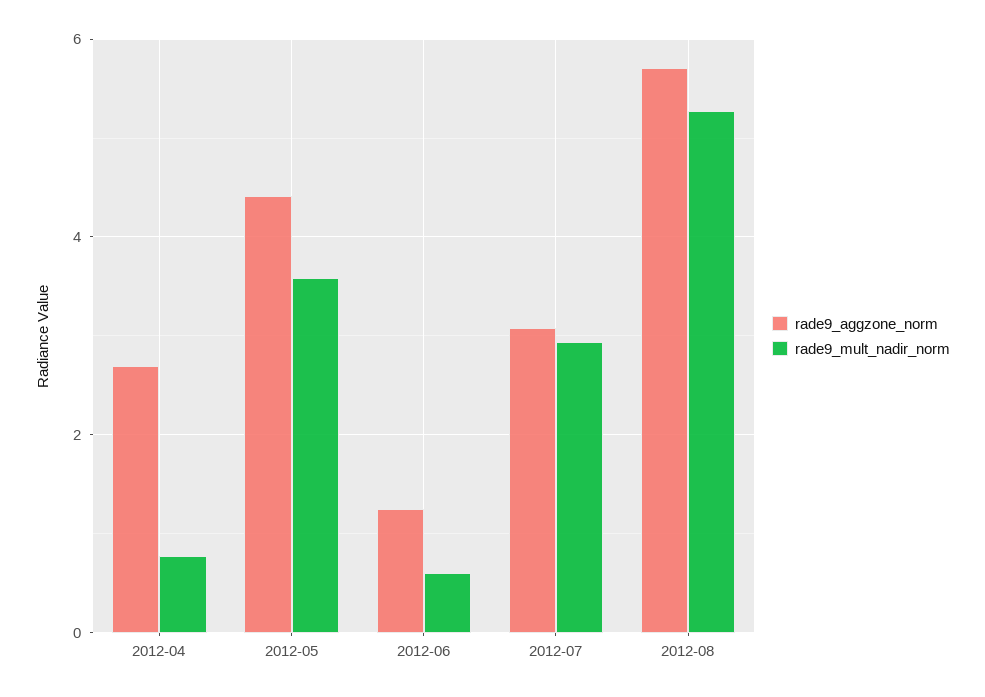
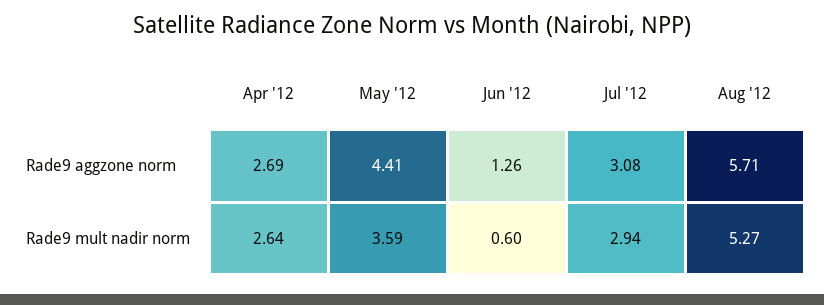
  {
    "rade9_aggzone_norm": {
      "2012-04": 2.69,
      "2012-05": 4.41,
      "2012-06": 1.26,
      "2012-07": 3.08,
      "2012-08": 5.71
    },
    "rade9_mult_nadir_norm": {
-     "2012-04": 0.8,
+     "2012-04": 2.64,
      "2012-05": 3.59,
      "2012-06": 0.6,
      "2012-07": 2.94,
      "2012-08": 5.27
    }
  }

